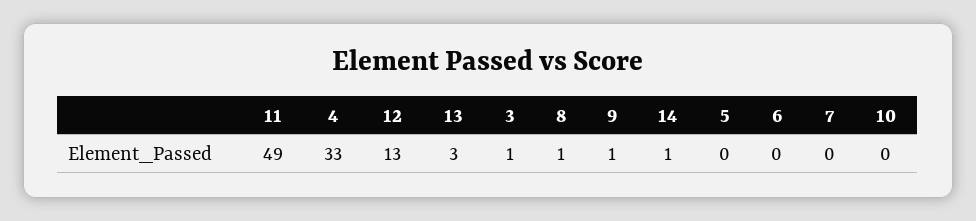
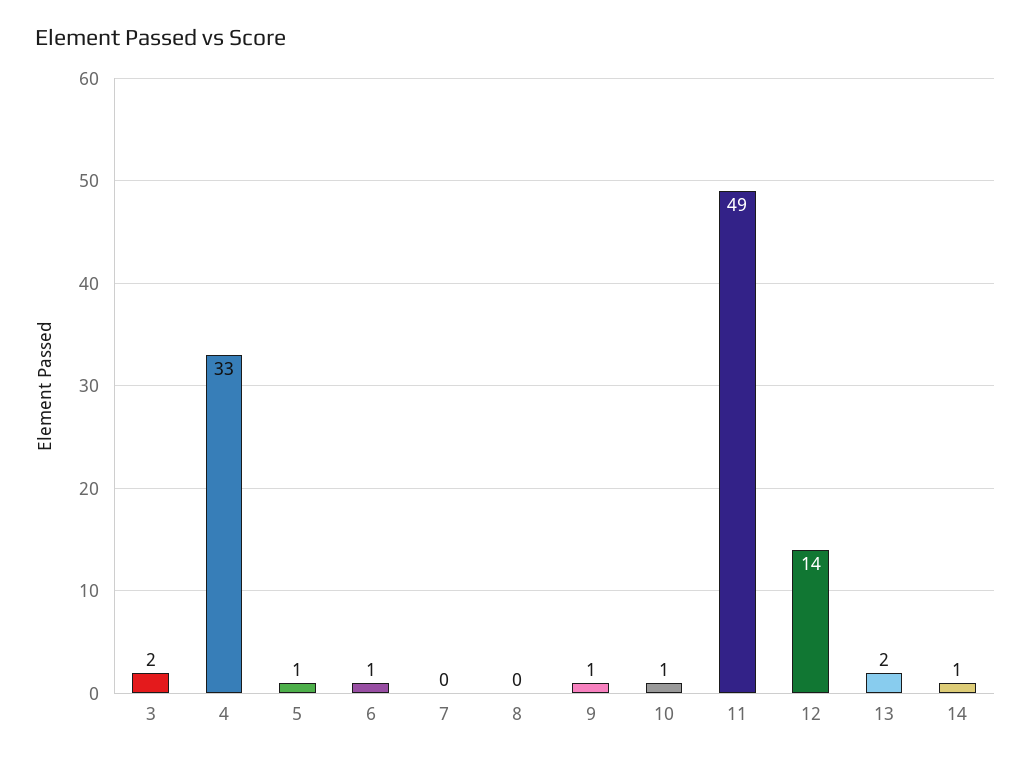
  {
    "11": 49,
    "4": 33,
-   "12": 13,
+   "12": 14,
-   "13": 3,
+   "13": 2,
-   "3": 1,
+   "3": 2,
-   "8": 1,
+   "8": 0,
    "9": 1,
    "14": 1,
-   "5": 0,
+   "5": 1,
-   "6": 0,
+   "6": 1,
    "7": 0,
-   "10": 0
+   "10": 1
  }

